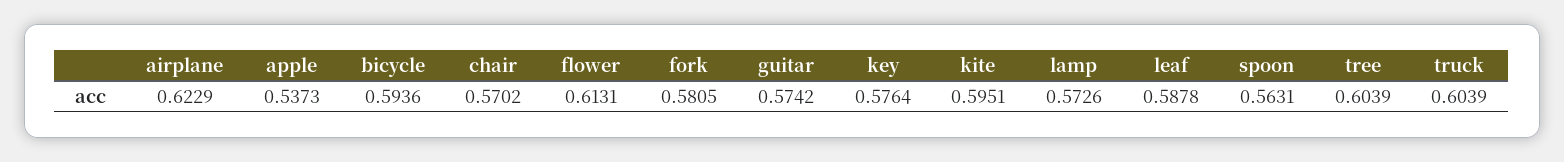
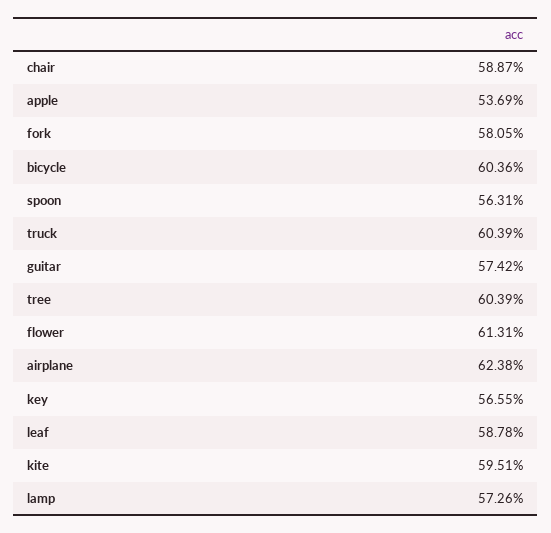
  {
-   "airplane": 0.6229,
+   "airplane": 0.6238,
-   "apple": 0.5373,
+   "apple": 0.5369,
-   "bicycle": 0.5936,
+   "bicycle": 0.6036,
-   "chair": 0.5702,
+   "chair": 0.5887,
    "flower": 0.6131,
    "fork": 0.5805,
    "guitar": 0.5742,
-   "key": 0.5764,
+   "key": 0.5655,
    "kite": 0.5951,
    "lamp": 0.5726,
    "leaf": 0.5878,
    "spoon": 0.5631,
    "tree": 0.6039,
    "truck": 0.6039
  }

